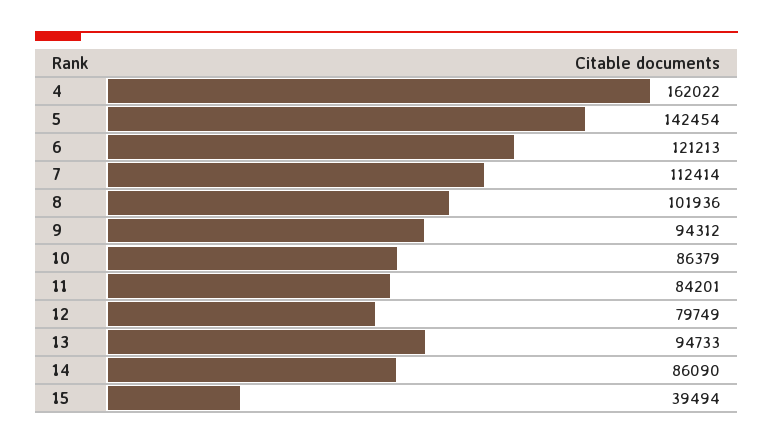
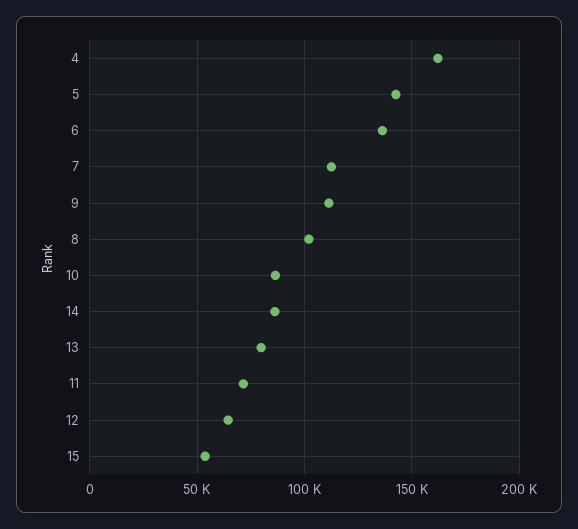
  {
    "4": 162022,
    "5": 142454,
-   "6": 121213,
+   "6": 135000,
    "7": 112414,
    "8": 101936,
-   "9": 94312,
+   "9": 110000,
    "10": 86379,
-   "11": 84201,
+   "11": 70000,
-   "12": 79749,
+   "12": 65000,
-   "13": 94733,
+   "13": 80000,
    "14": 86090,
-   "15": 39494
+   "15": 55000
  }

